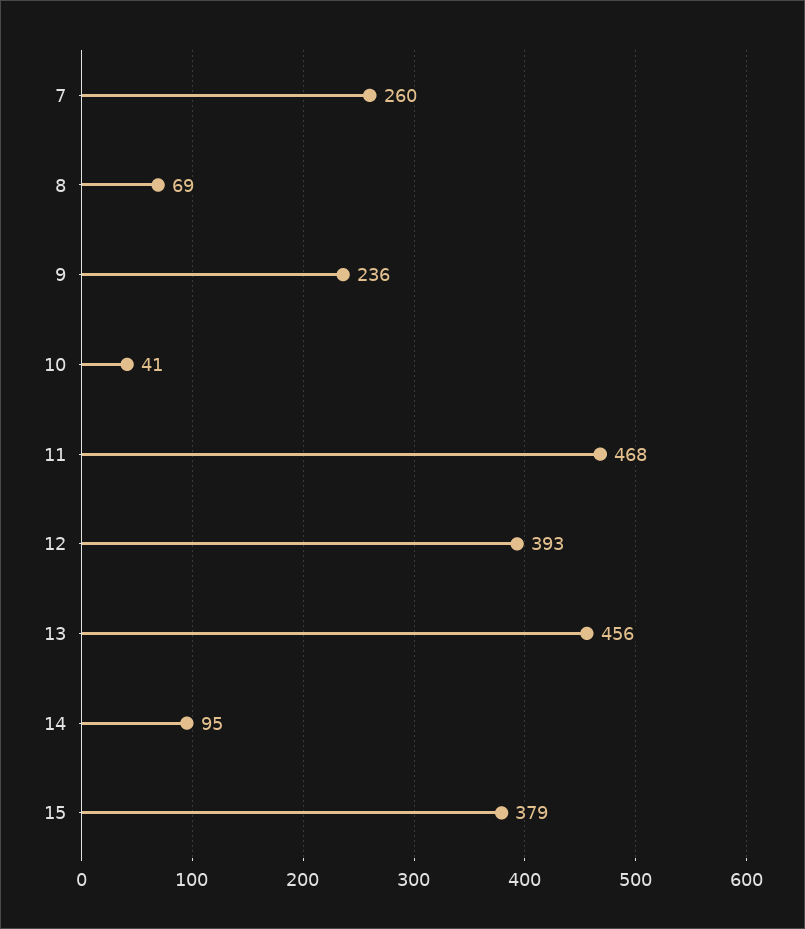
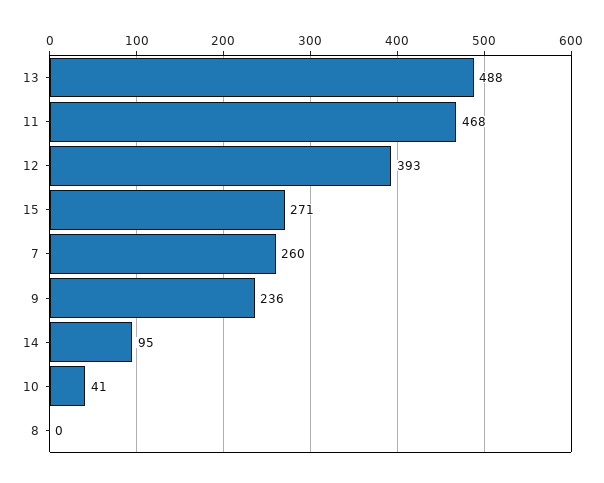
  {
    "7": 260,
-   "8": 69,
+   "8": 0,
    "9": 236,
    "10": 41,
    "11": 468,
    "12": 393,
-   "13": 456,
+   "13": 488,
    "14": 95,
-   "15": 379
+   "15": 271
  }

